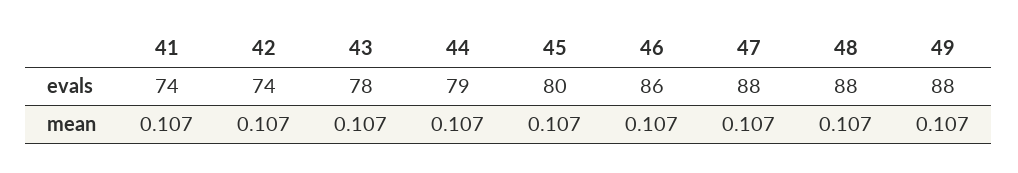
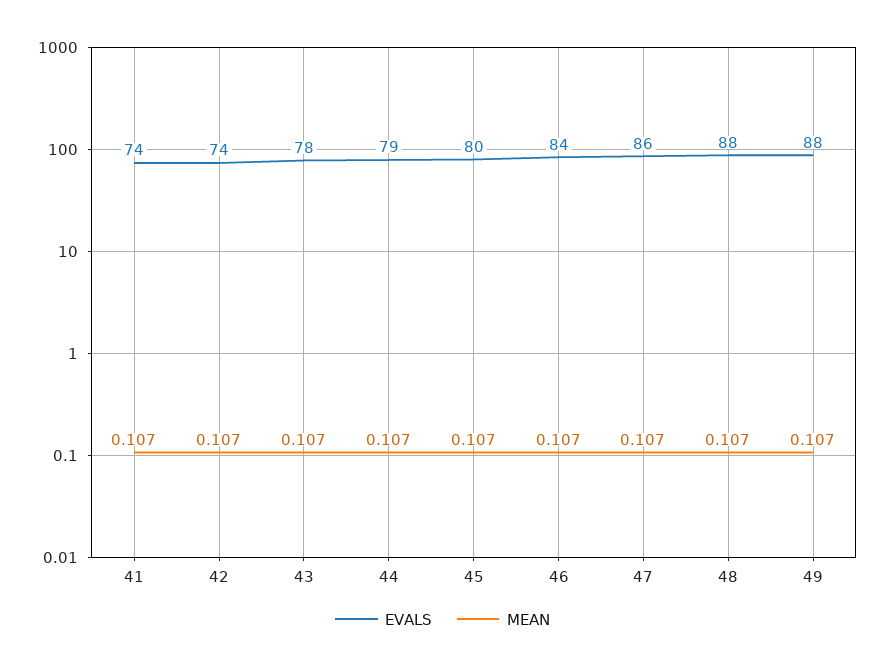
  {
    "evals": {
      "41": 74,
      "42": 74,
      "43": 78,
      "44": 79,
      "45": 80,
-     "46": 86,
+     "46": 84,
-     "47": 88,
+     "47": 86,
      "48": 88,
      "49": 88
    },
    "mean": {
      "41": 0.107,
      "42": 0.107,
      "43": 0.107,
      "44": 0.107,
      "45": 0.107,
      "46": 0.107,
      "47": 0.107,
      "48": 0.107,
      "49": 0.107
    }
  }

